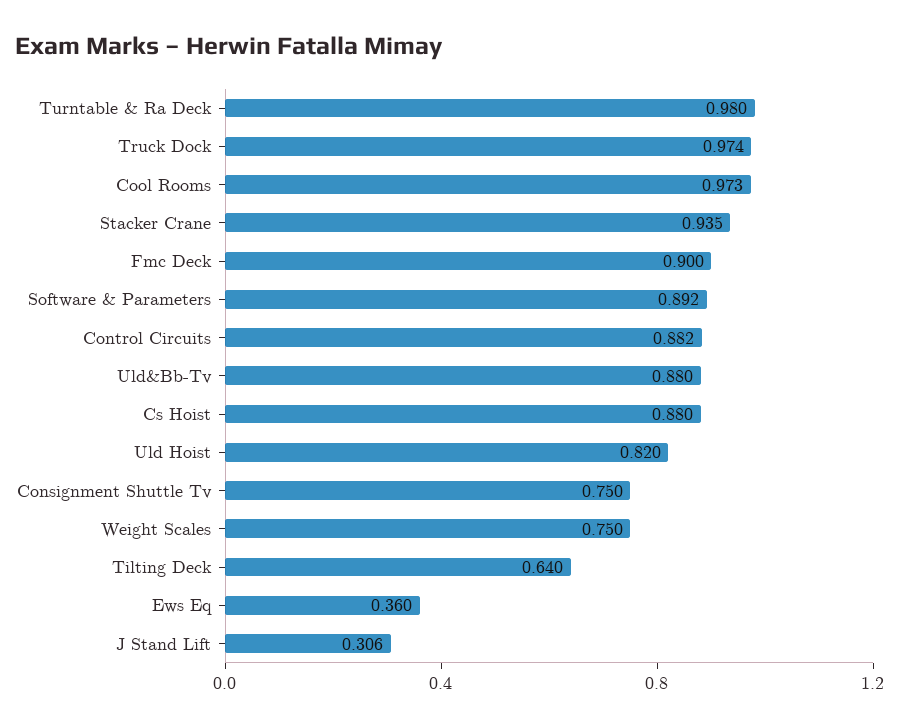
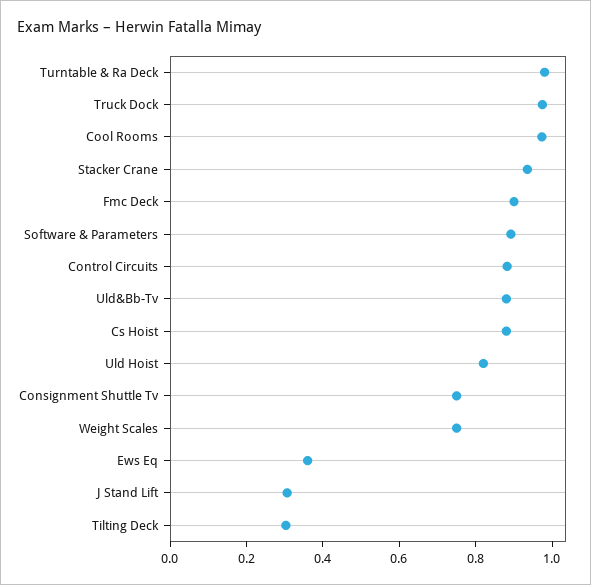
  {
    "Turntable & Ra Deck": 0.98,
    "Truck Dock": 0.974,
    "Cool Rooms": 0.973,
    "Stacker Crane": 0.935,
    "Fmc Deck": 0.9,
    "Software & Parameters": 0.892,
    "Control Circuits": 0.882,
    "Uld&Bb-Tv": 0.88,
    "Cs Hoist": 0.88,
    "Uld Hoist": 0.82,
    "Consignment Shuttle Tv": 0.75,
    "Weight Scales": 0.75,
-   "Tilting Deck": 0.64,
+   "Tilting Deck": 0.3,
    "Ews Eq": 0.36,
    "J Stand Lift": 0.306
  }

